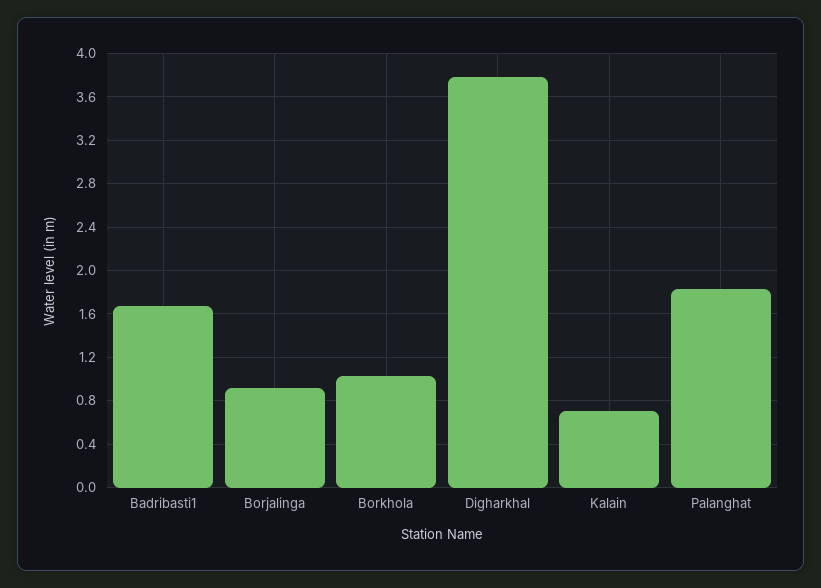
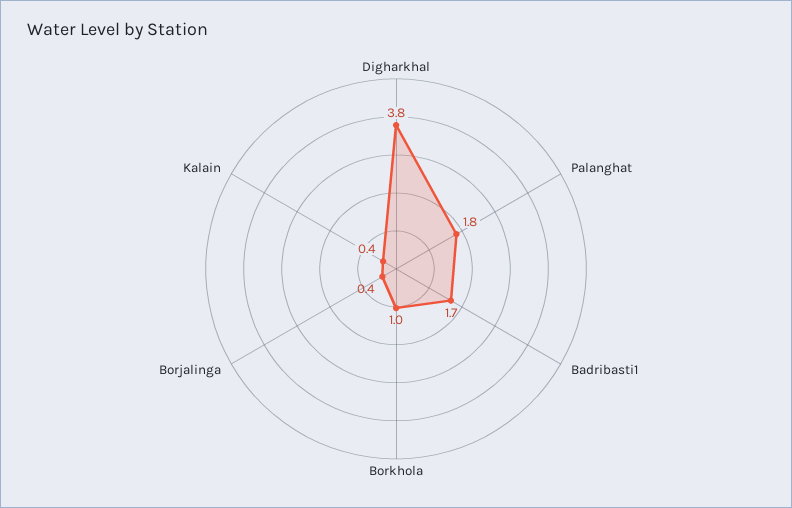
  {
    "Badribasti1": 1.7,
-   "Borjalinga": 0.9,
+   "Borjalinga": 0.4,
    "Borkhola": 1,
    "Digharkhal": 3.8,
-   "Kalain": 0.7,
+   "Kalain": 0.4,
    "Palanghat": 1.8
  }

